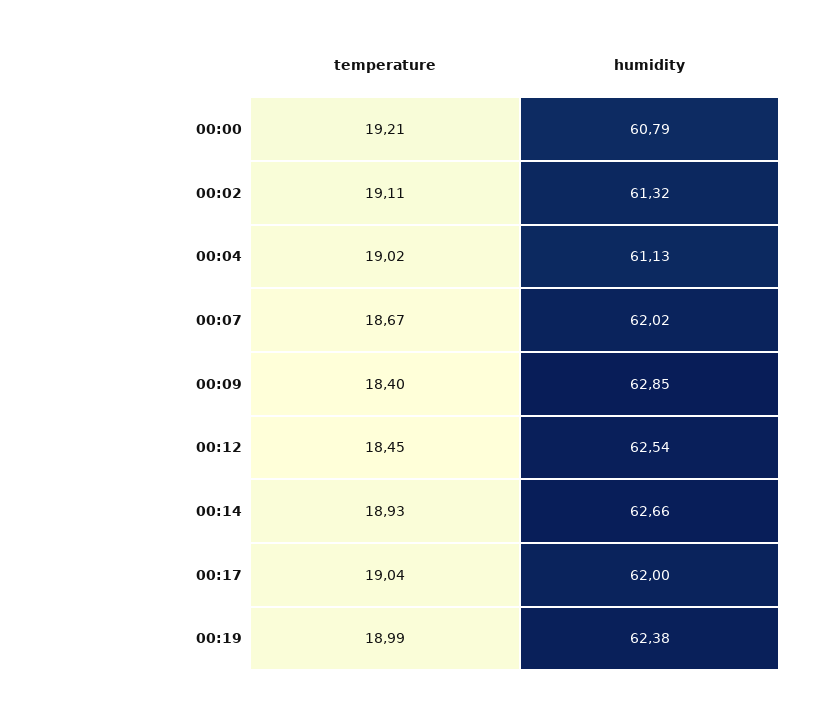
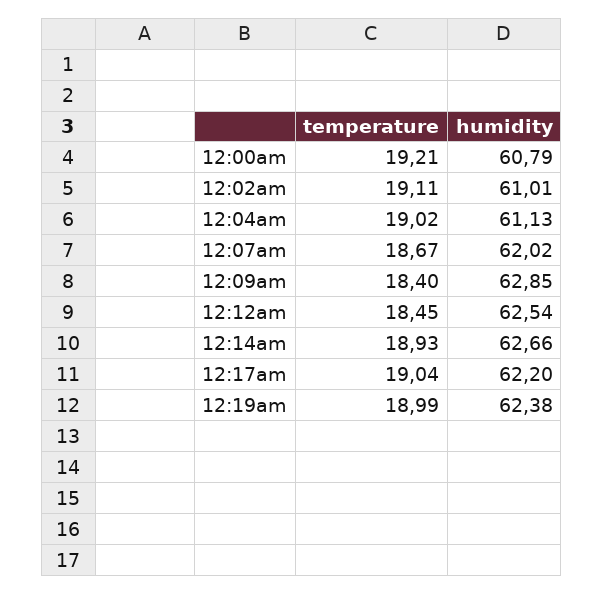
  {
    "temperature": {
      "00:00": 19.21,
      "00:02": 19.11,
      "00:04": 19.02,
      "00:07": 18.67,
      "00:09": 18.4,
      "00:12": 18.45,
      "00:14": 18.93,
      "00:17": 19.04,
      "00:19": 18.99
    },
    "humidity": {
      "00:00": 60.79,
-     "00:02": 61.32,
+     "00:02": 61.01,
      "00:04": 61.13,
      "00:07": 62.02,
      "00:09": 62.85,
      "00:12": 62.54,
      "00:14": 62.66,
-     "00:17": 62,
+     "00:17": 62.2,
      "00:19": 62.38
    }
  }

